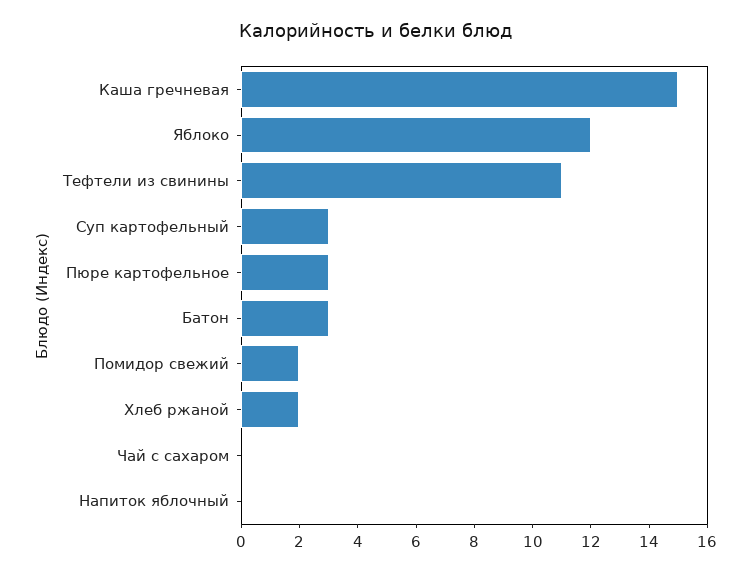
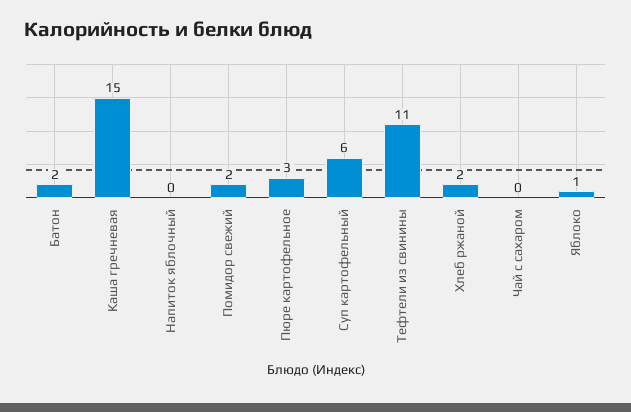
  {
    "Каша гречневая": 15,
-   "Яблоко": 12,
+   "Яблоко": 1,
    "Тефтели из свинины": 11,
-   "Суп картофельный": 3,
+   "Суп картофельный": 6,
    "Пюре картофельное": 3,
-   "Батон": 3,
+   "Батон": 2,
    "Помидор свежий": 2,
    "Хлеб ржаной": 2,
    "Чай с сахаром": 0,
    "Напиток яблочный": 0
  }

